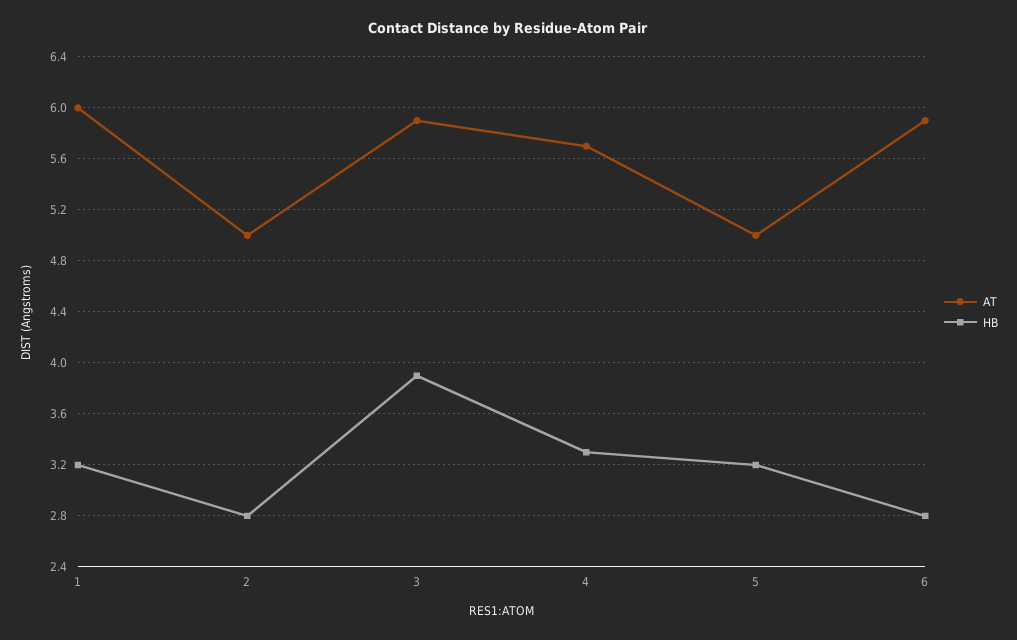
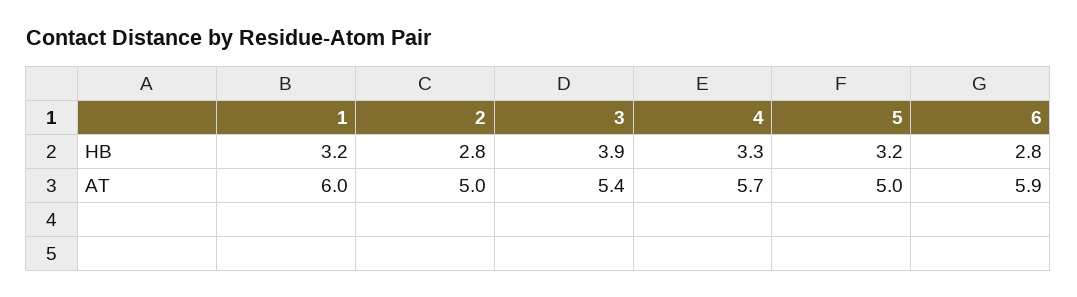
  {
    "AT": {
      "1": 6,
      "2": 5,
-     "3": 5.9,
+     "3": 5.4,
      "4": 5.7,
      "5": 5,
      "6": 5.9
    },
    "HB": {
      "1": 3.2,
      "2": 2.8,
      "3": 3.9,
      "4": 3.3,
      "5": 3.2,
      "6": 2.8
    }
  }

